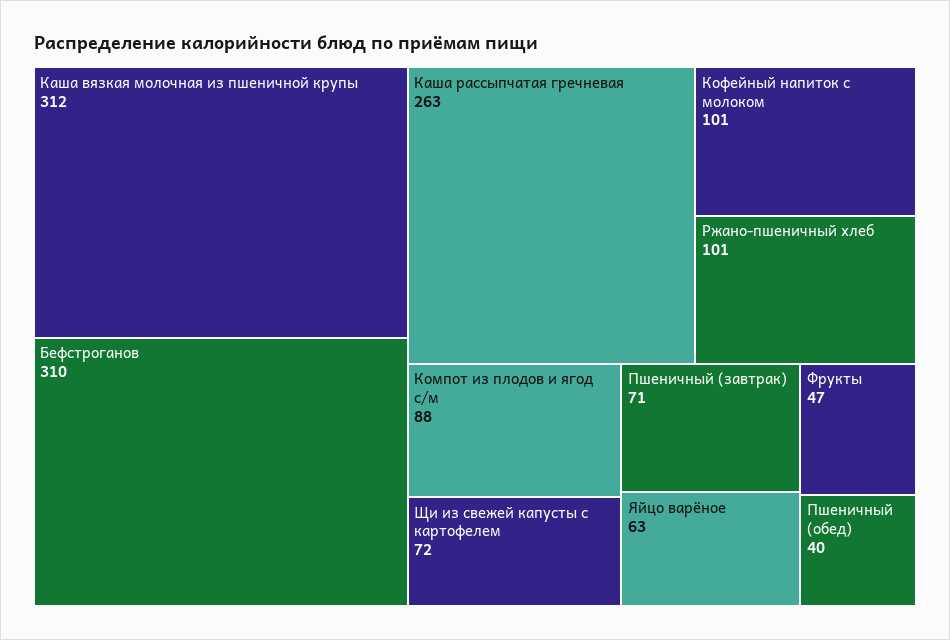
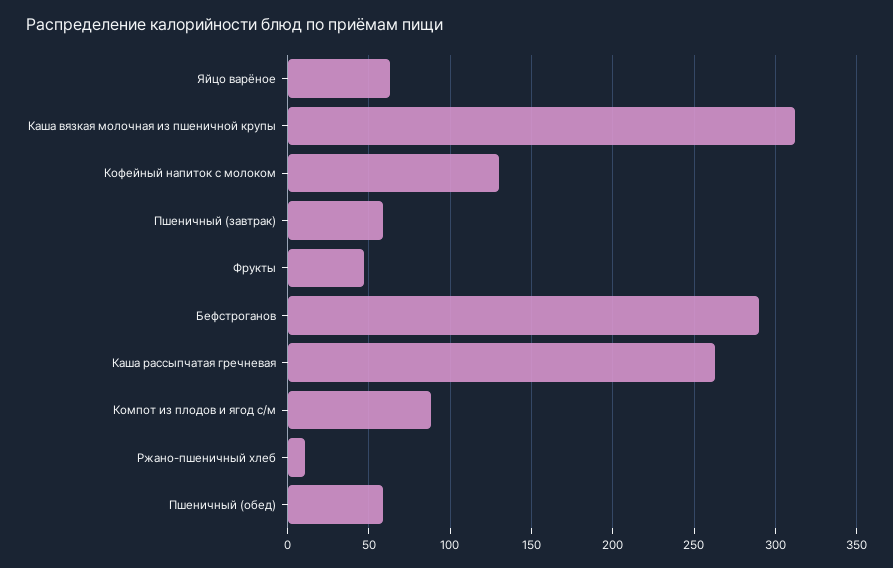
  {
    "Каша вязкая молочная из пшеничной крупы": 312,
-   "Бефстроганов": 310,
+   "Бефстроганов": 290,
    "Каша рассыпчатая гречневая": 263,
-   "Кофейный напиток с молоком": 101,
+   "Кофейный напиток с молоком": 130,
-   "Ржано-пшеничный хлеб": 101,
+   "Ржано-пшеничный хлеб": 10,
    "Компот из плодов и ягод с/м": 88,
-   "Щи из свежей капусты с картофелем": 72,
-   "Пшеничный (завтрак)": 71,
+   "Пшеничный (завтрак)": 60,
    "Яйцо варёное": 63,
    "Фрукты": 47,
-   "Пшеничный (обед)": 40
+   "Пшеничный (обед)": 60
  }

